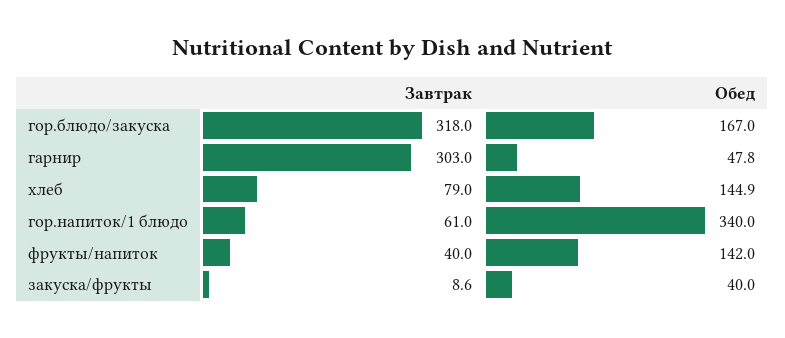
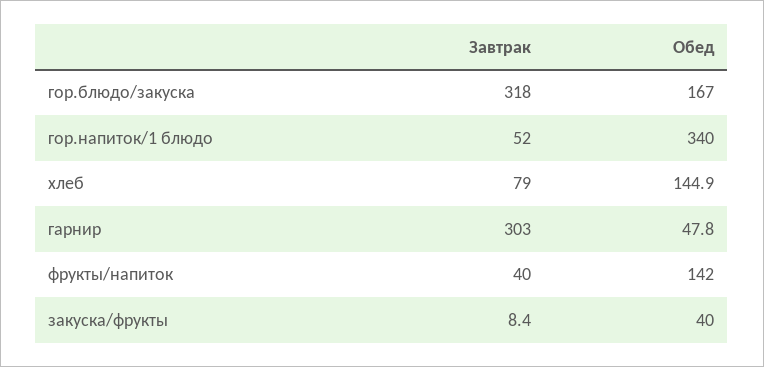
  {
    "Завтрак": {
      "гор.блюдо/закуска": 318,
      "гарнир": 303,
      "хлеб": 79,
-     "гор.напиток/1 блюдо": 61,
+     "гор.напиток/1 блюдо": 52,
      "фрукты/напиток": 40,
-     "закуска/фрукты": 8.6
+     "закуска/фрукты": 8.4
    },
    "Обед": {
      "гор.блюдо/закуска": 167,
      "гарнир": 47.8,
      "хлеб": 144.9,
      "гор.напиток/1 блюдо": 340,
      "фрукты/напиток": 142,
      "закуска/фрукты": 40
    }
  }

